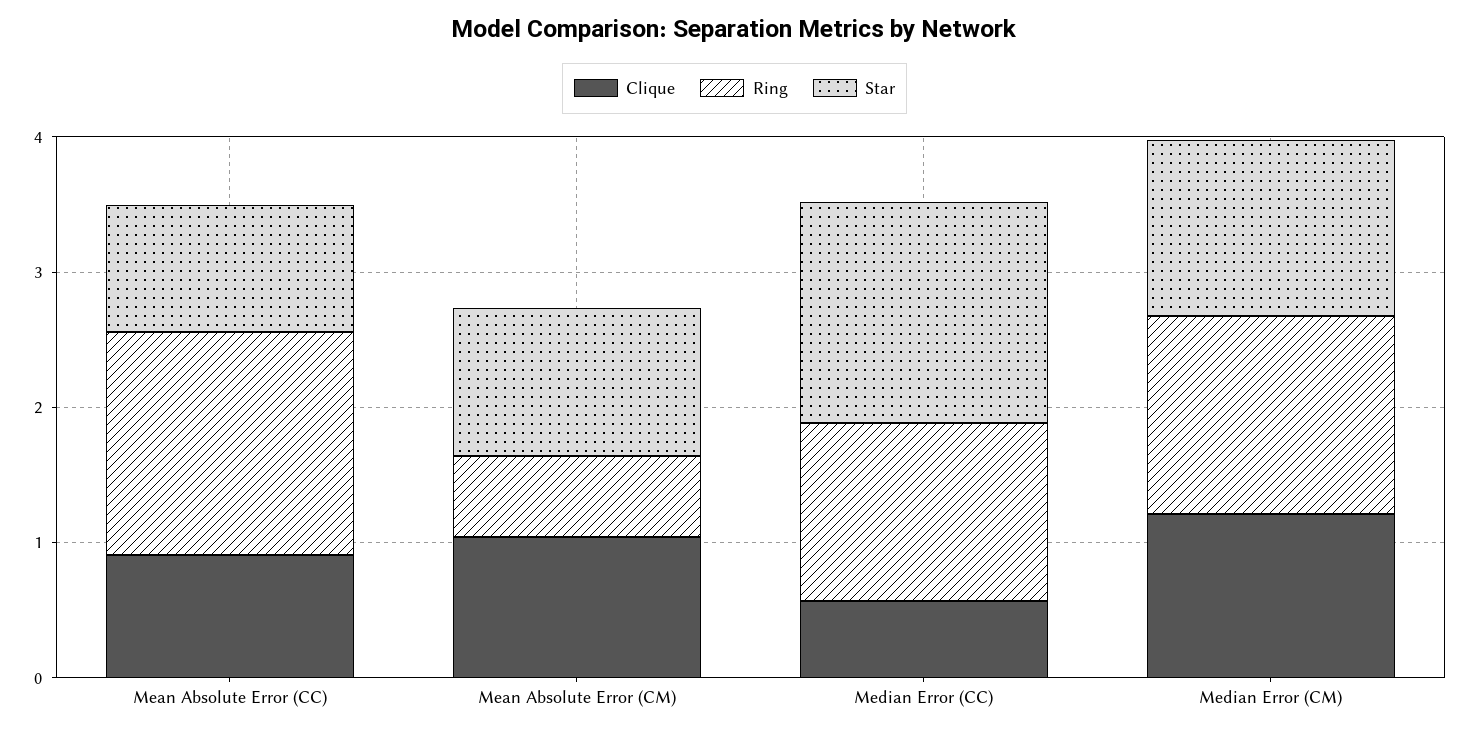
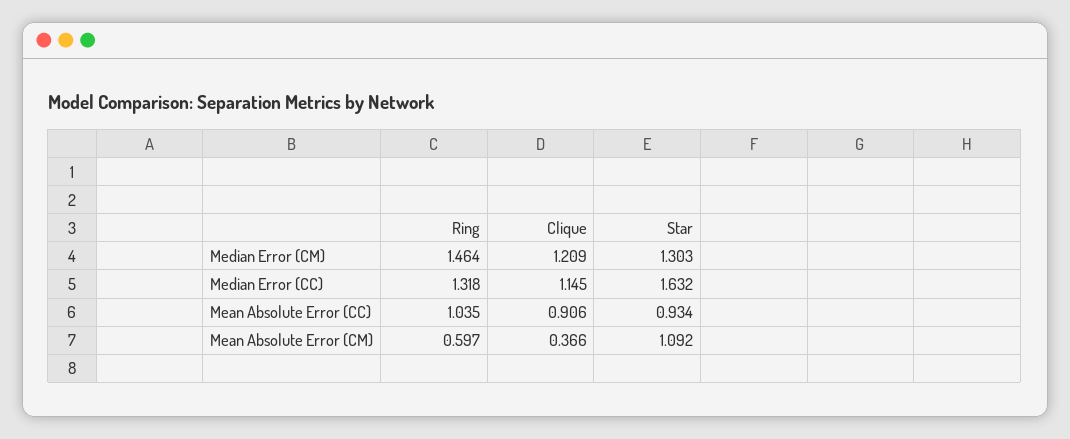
  {
    "Clique": {
      "Mean Absolute Error (CC)": 0.906,
-     "Mean Absolute Error (CM)": 1,
+     "Mean Absolute Error (CM)": 0.366,
-     "Median Error (CC)": 0.6,
+     "Median Error (CC)": 1.145,
      "Median Error (CM)": 1.209
    },
    "Ring": {
-     "Mean Absolute Error (CC)": 1.6,
+     "Mean Absolute Error (CC)": 1.035,
      "Mean Absolute Error (CM)": 0.597,
      "Median Error (CC)": 1.318,
      "Median Error (CM)": 1.464
    },
    "Star": {
      "Mean Absolute Error (CC)": 0.934,
      "Mean Absolute Error (CM)": 1.092,
      "Median Error (CC)": 1.632,
      "Median Error (CM)": 1.303
    }
  }

